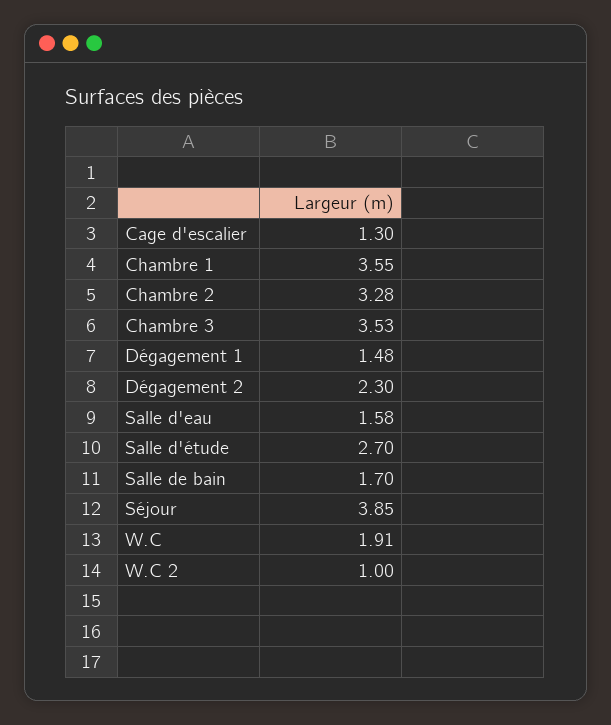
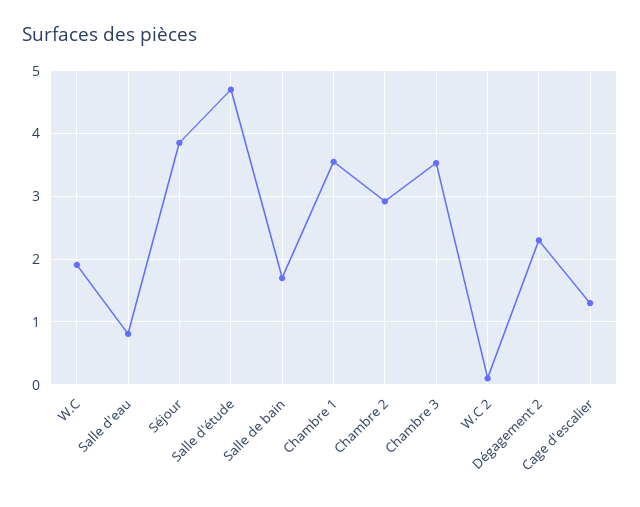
  {
    "Cage d'escalier": 1.3,
    "Chambre 1": 3.55,
-   "Chambre 2": 3.28,
+   "Chambre 2": 2.9,
    "Chambre 3": 3.53,
-   "Dégagement 1": 1.48,
    "Dégagement 2": 2.3,
-   "Salle d'eau": 1.58,
+   "Salle d'eau": 0.8,
-   "Salle d'étude": 2.7,
+   "Salle d'étude": 4.7,
    "Salle de bain": 1.7,
    "Séjour": 3.85,
    "W.C": 1.91,
-   "W.C 2": 1
+   "W.C 2": 0.1
  }

